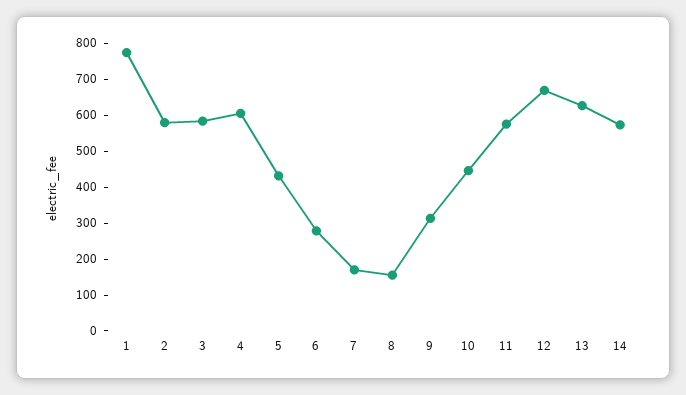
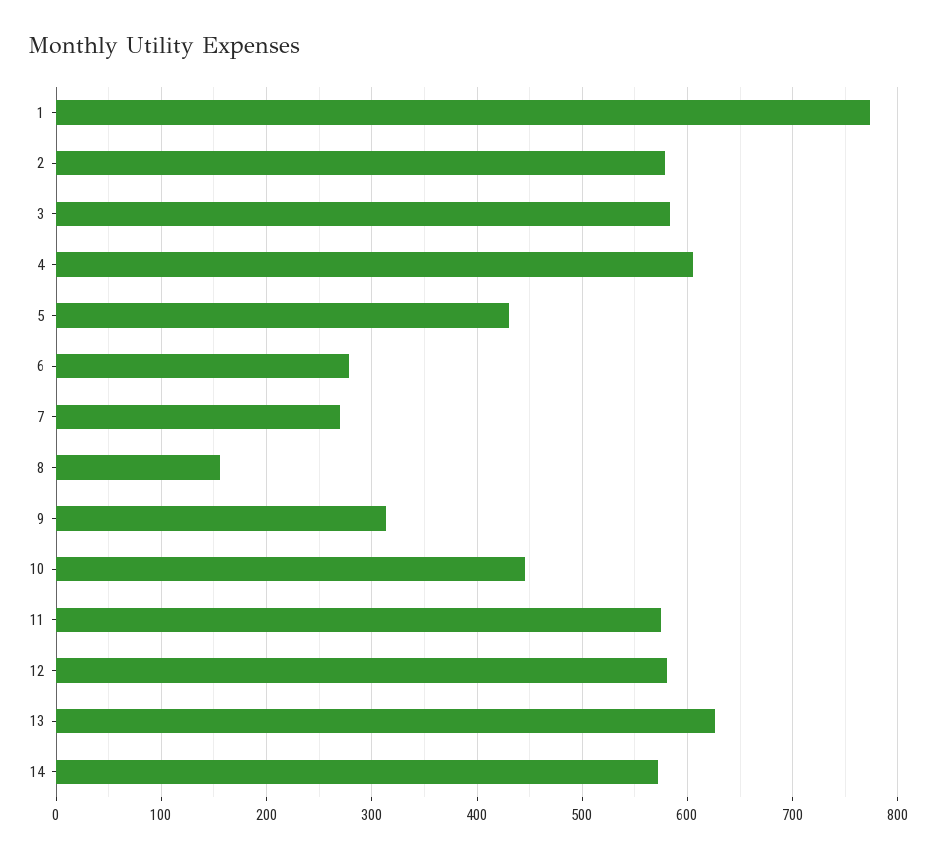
  {
    "1": 770,
    "2": 580,
    "3": 580,
    "4": 600,
    "5": 430,
    "6": 280,
-   "7": 175,
+   "7": 270,
    "8": 160,
    "9": 310,
    "10": 450,
    "11": 580,
-   "12": 675,
+   "12": 580,
    "13": 630,
    "14": 570
  }

